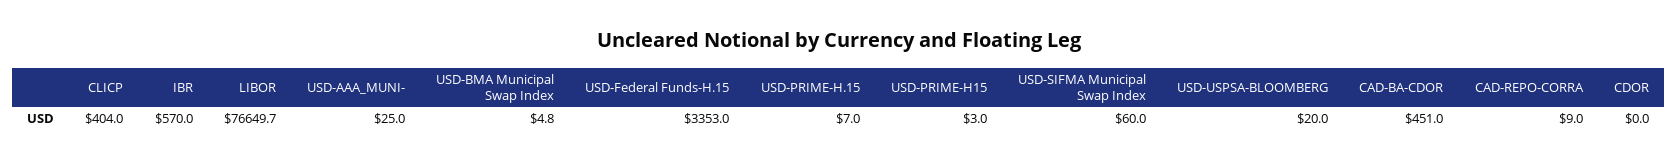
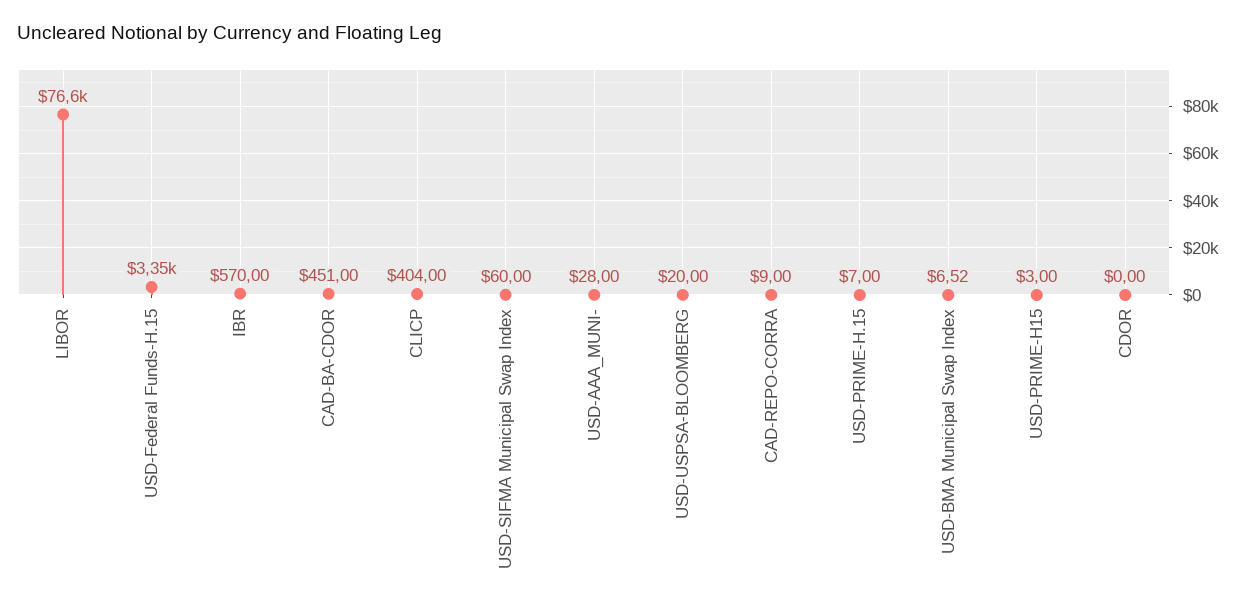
  {
    "CLICP": 404,
    "IBR": 570,
    "LIBOR": 76649.7,
-   "USD-AAA_MUNI-": 25,
+   "USD-AAA_MUNI-": 28,
-   "USD-BMA Municipal Swap Index": 4.8,
+   "USD-BMA Municipal Swap Index": 6.52,
    "USD-Federal Funds-H.15": 3353,
    "USD-PRIME-H.15": 7,
    "USD-PRIME-H15": 3,
    "USD-SIFMA Municipal Swap Index": 60,
    "USD-USPSA-BLOOMBERG": 20,
    "CAD-BA-CDOR": 451,
    "CAD-REPO-CORRA": 9,
    "CDOR": 0
  }

